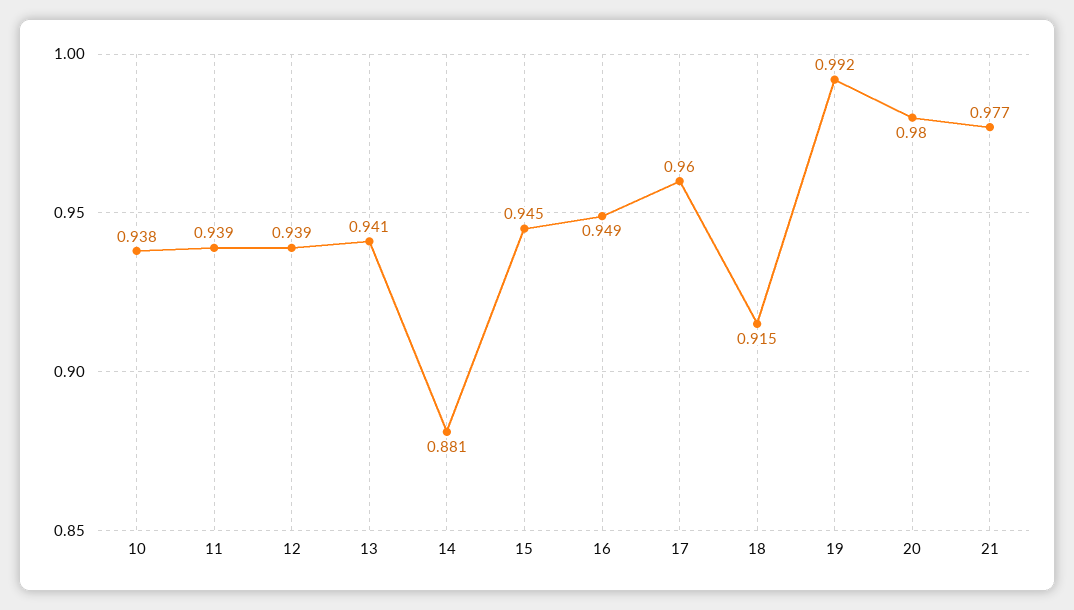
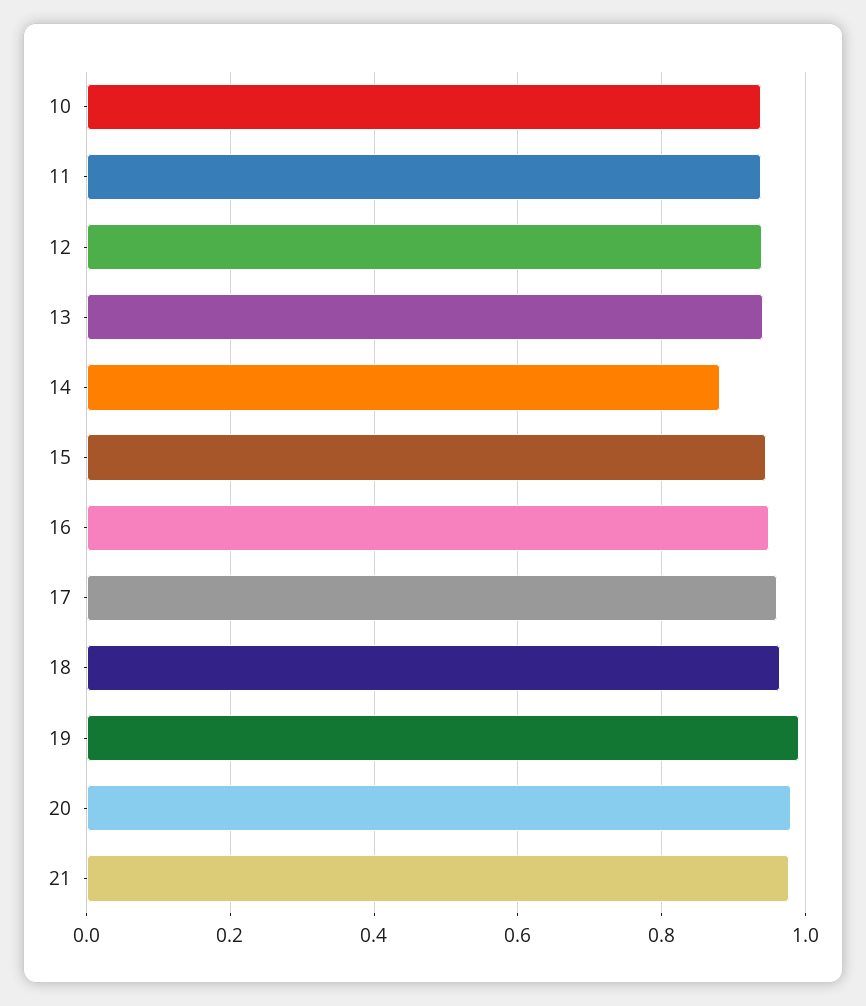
  {
    "10": 0.938,
    "11": 0.939,
    "12": 0.939,
    "13": 0.941,
    "14": 0.881,
    "15": 0.945,
    "16": 0.949,
    "17": 0.96,
-   "18": 0.915,
+   "18": 0.96,
    "19": 0.992,
    "20": 0.98,
    "21": 0.977
  }

